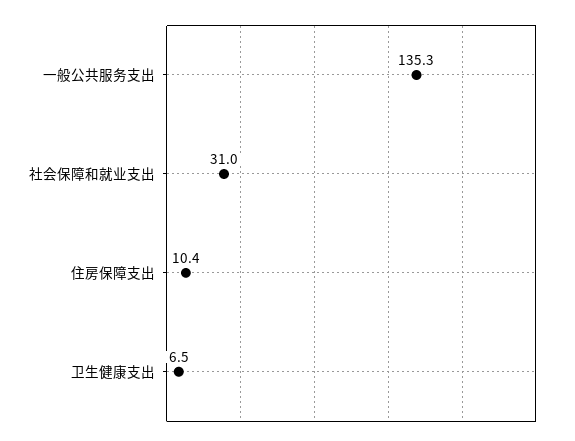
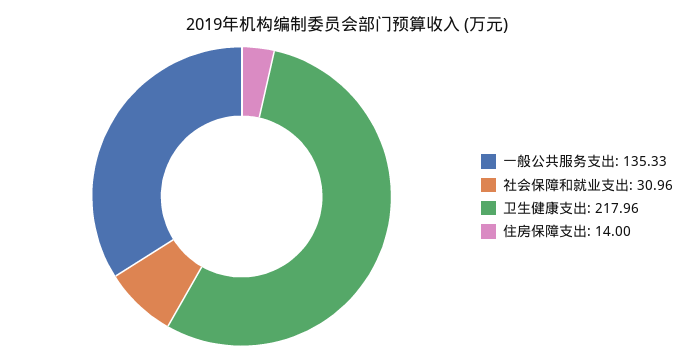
  {
    "一般公共服务支出": 135.33,
    "社会保障和就业支出": 30.96,
-   "住房保障支出": 10.4,
+   "住房保障支出": 14,
-   "卫生健康支出": 6.5
+   "卫生健康支出": 217.96
  }

